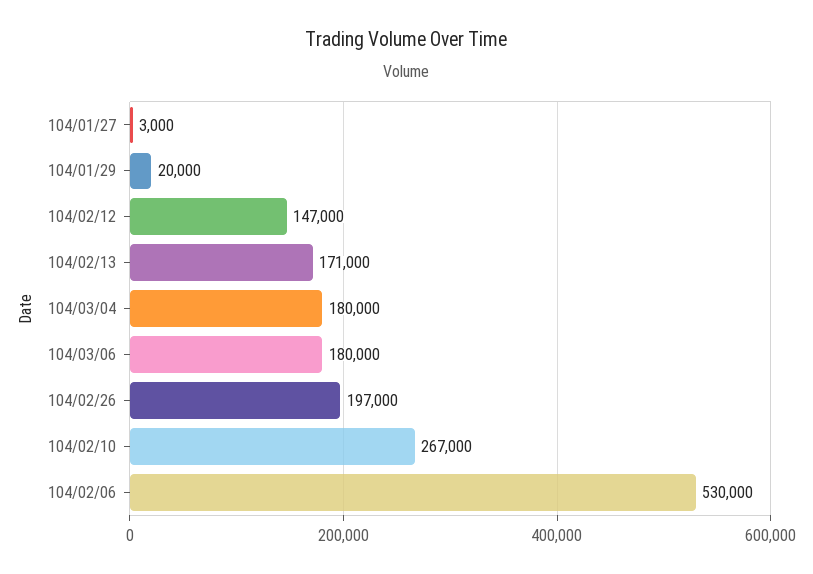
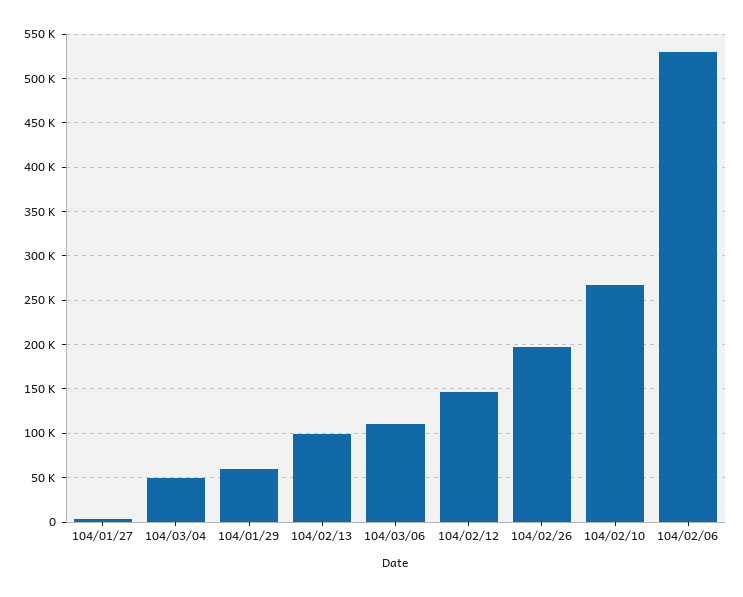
  {
    "104/01/27": 3000,
-   "104/01/29": 20000,
+   "104/01/29": 60000,
    "104/02/12": 147000,
-   "104/02/13": 171000,
+   "104/02/13": 100000,
-   "104/03/04": 180000,
+   "104/03/04": 50000,
-   "104/03/06": 180000,
+   "104/03/06": 110000,
    "104/02/26": 197000,
    "104/02/10": 267000,
    "104/02/06": 530000
  }

